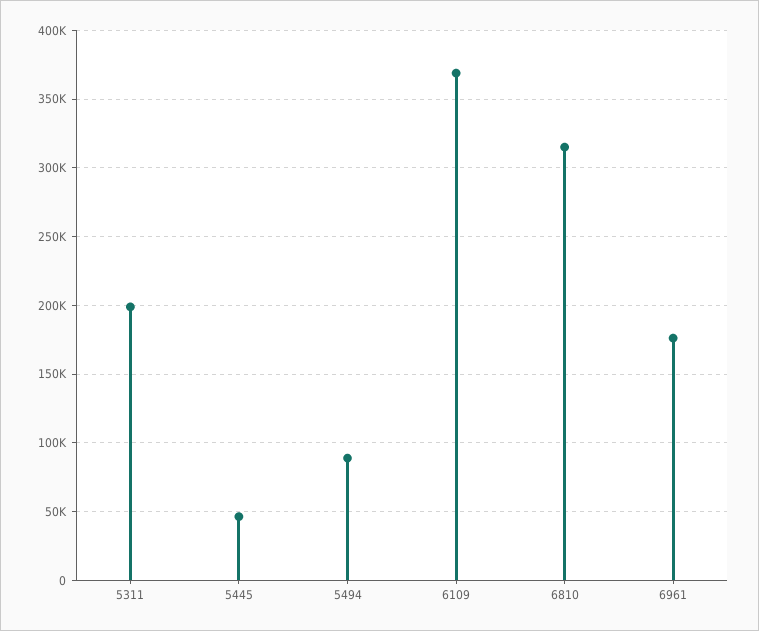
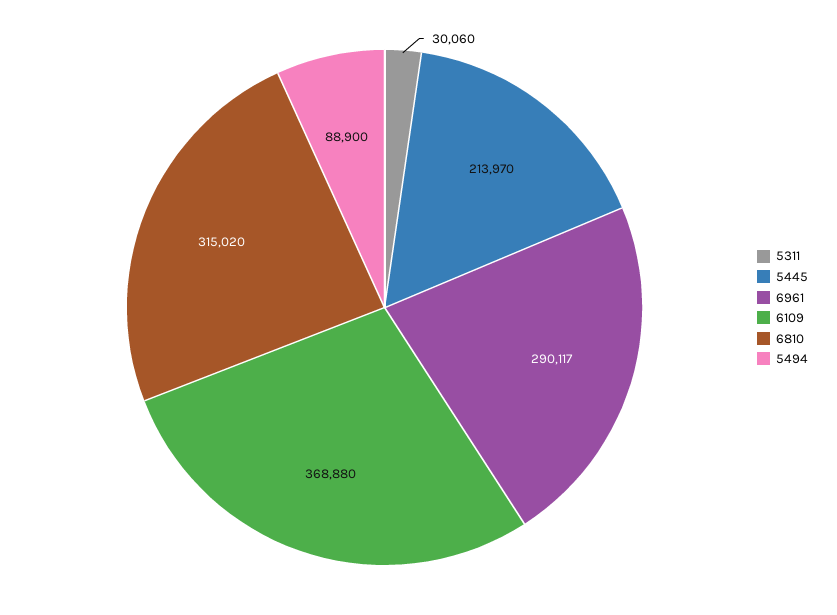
  {
-   "5311": 200000,
+   "5311": 30060,
-   "5445": 45000,
+   "5445": 213970,
    "5494": 88900,
    "6109": 368880,
    "6810": 315020,
-   "6961": 175000
+   "6961": 290117
  }

